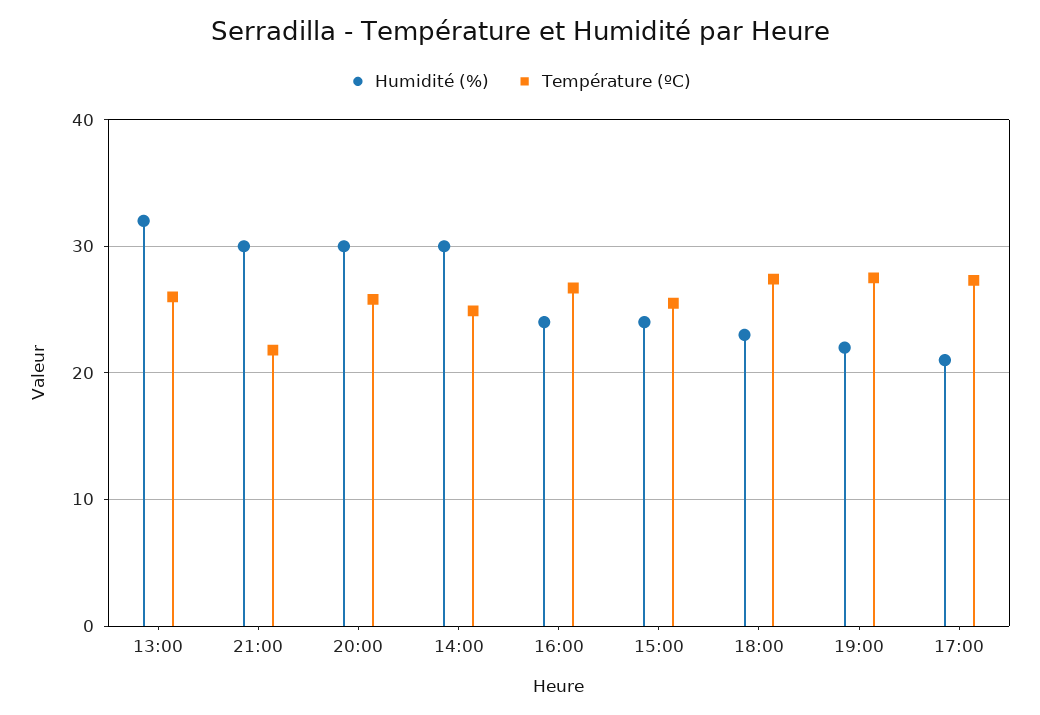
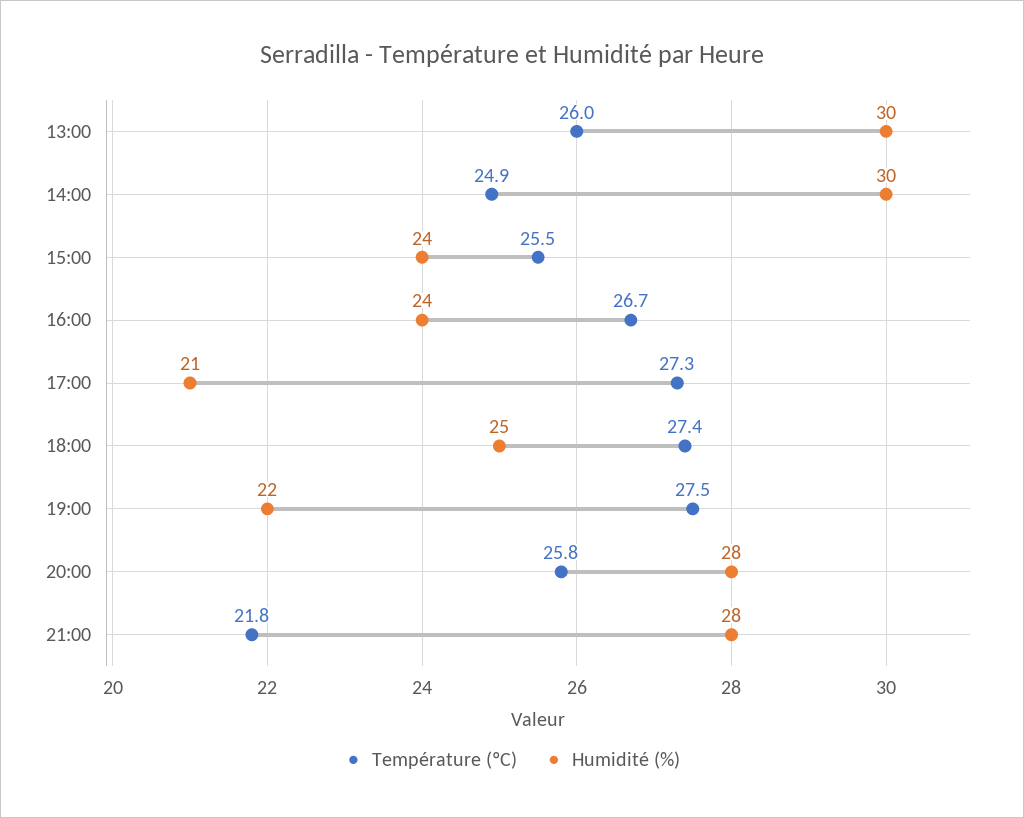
  {
    "Humidité (%)": {
-     "13:00": 32,
+     "13:00": 30,
-     "21:00": 30,
+     "21:00": 28,
-     "20:00": 30,
+     "20:00": 28,
      "14:00": 30,
      "16:00": 24,
      "15:00": 24,
-     "18:00": 23,
+     "18:00": 25,
      "19:00": 22,
      "17:00": 21
    },
    "Température (ºC)": {
      "13:00": 26,
      "21:00": 21.8,
      "20:00": 25.8,
      "14:00": 24.9,
      "16:00": 26.7,
      "15:00": 25.5,
      "18:00": 27.4,
      "19:00": 27.5,
      "17:00": 27.3
    }
  }

